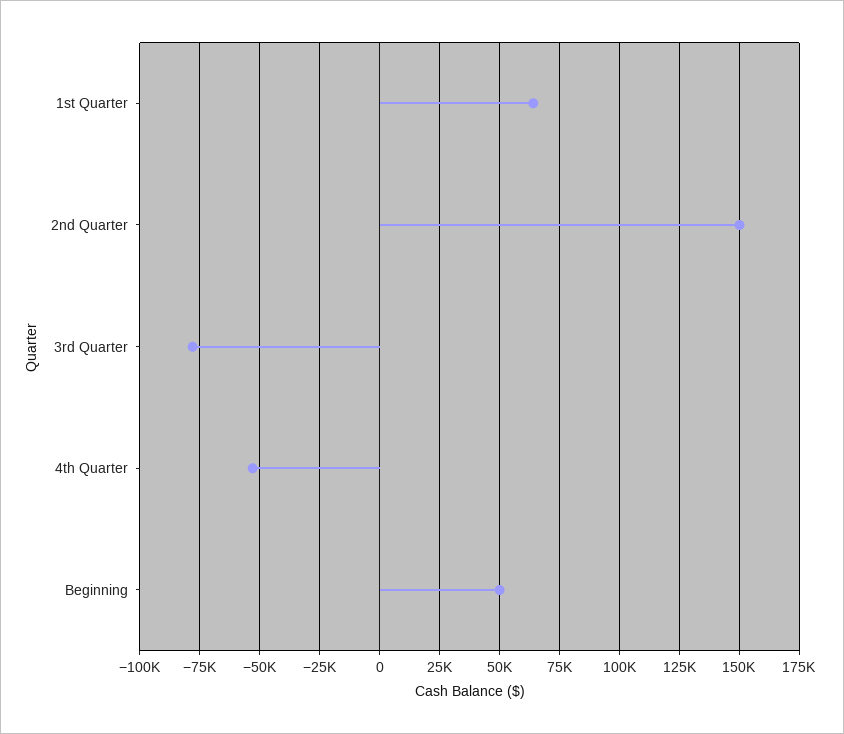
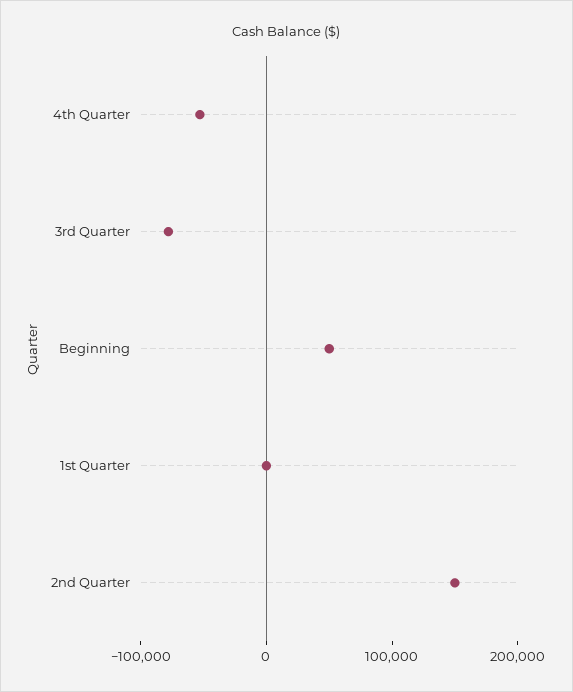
  {
-   "1st Quarter": 65000,
+   "1st Quarter": 0,
    "2nd Quarter": 150000,
    "3rd Quarter": -80000,
    "4th Quarter": -55000,
    "Beginning": 50000
  }

